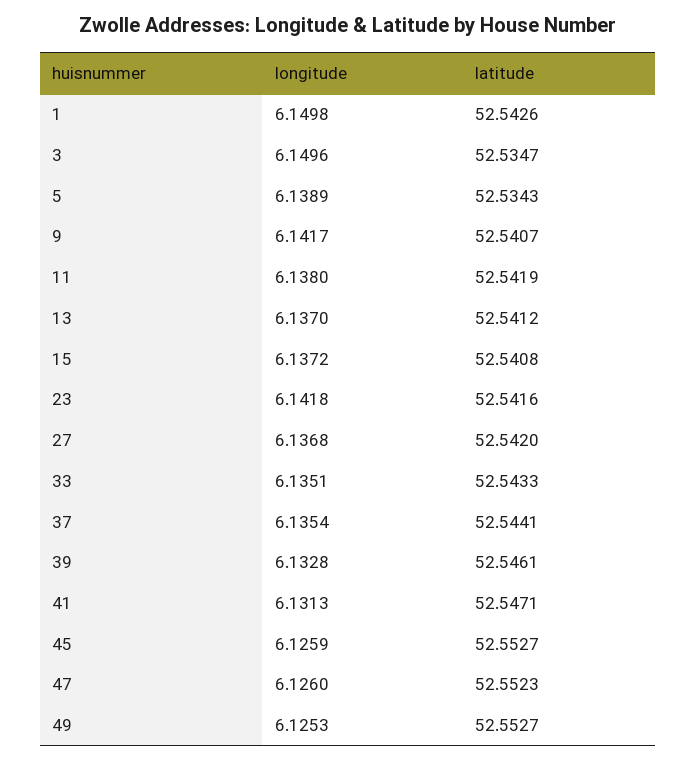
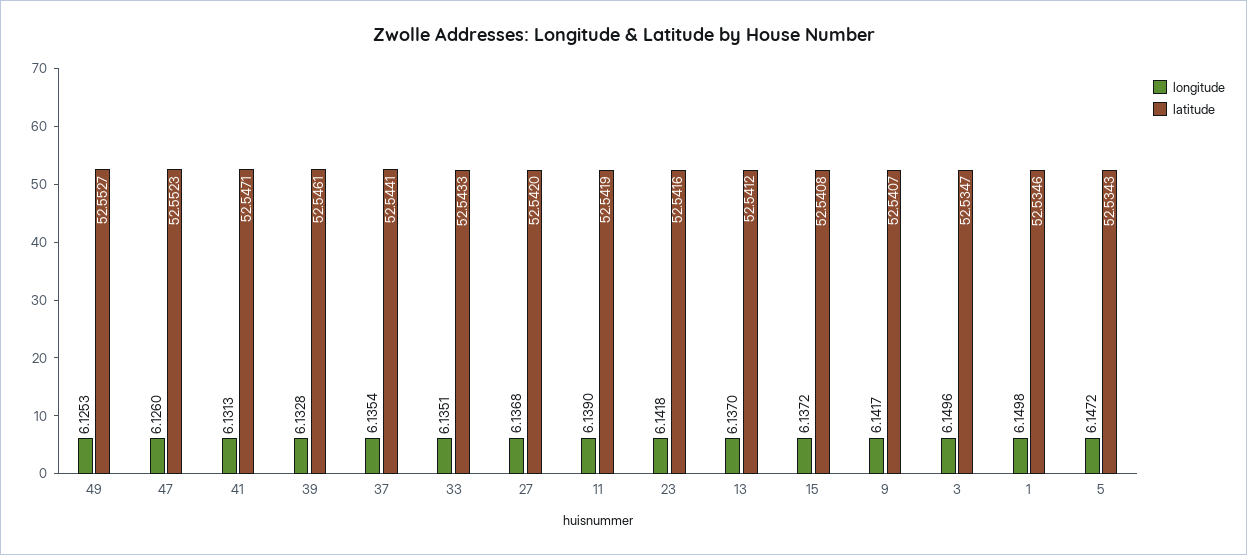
  {
    "longitude": {
      "1": 6.1498,
      "3": 6.1496,
-     "5": 6.1389,
+     "5": 6.1472,
      "9": 6.1417,
-     "11": 6.138,
+     "11": 6.139,
      "13": 6.137,
      "15": 6.1372,
      "23": 6.1418,
      "27": 6.1368,
      "33": 6.1351,
      "37": 6.1354,
      "39": 6.1328,
      "41": 6.1313,
-     "45": 6.1259,
      "47": 6.126,
      "49": 6.1253
    },
    "latitude": {
-     "1": 52.5426,
+     "1": 52.5346,
      "3": 52.5347,
      "5": 52.5343,
      "9": 52.5407,
      "11": 52.5419,
      "13": 52.5412,
      "15": 52.5408,
      "23": 52.5416,
      "27": 52.542,
      "33": 52.5433,
      "37": 52.5441,
      "39": 52.5461,
      "41": 52.5471,
-     "45": 52.5527,
      "47": 52.5523,
      "49": 52.5527
    }
  }

